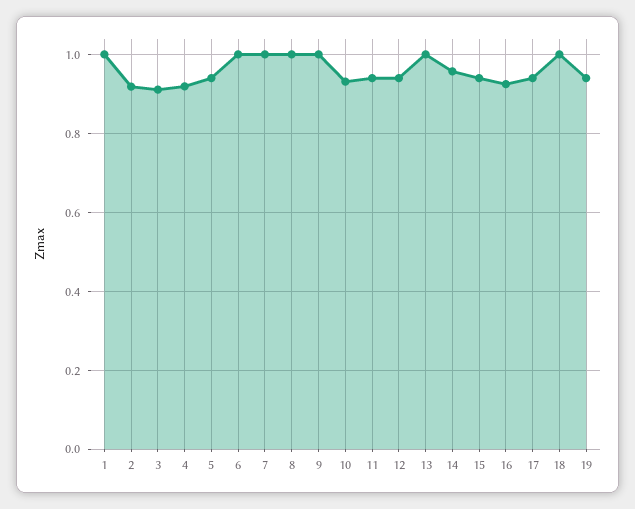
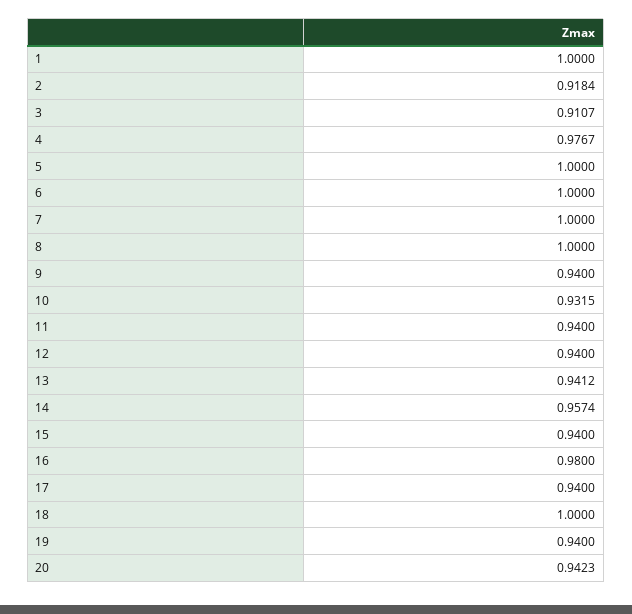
  {
    "1": 1,
    "2": 0.9184,
    "3": 0.9107,
-   "4": 0.92,
+   "4": 0.9767,
-   "5": 0.94,
+   "5": 1,
    "6": 1,
    "7": 1,
    "8": 1,
-   "9": 1,
+   "9": 0.94,
    "10": 0.9315,
    "11": 0.94,
    "12": 0.94,
-   "13": 1,
+   "13": 0.9412,
    "14": 0.9574,
    "15": 0.94,
-   "16": 0.92,
+   "16": 0.98,
    "17": 0.94,
    "18": 1,
-   "19": 0.94
+   "19": 0.94,
+   "20": 0.9423
  }

